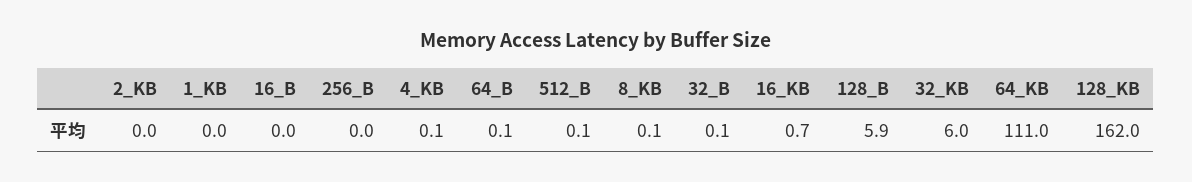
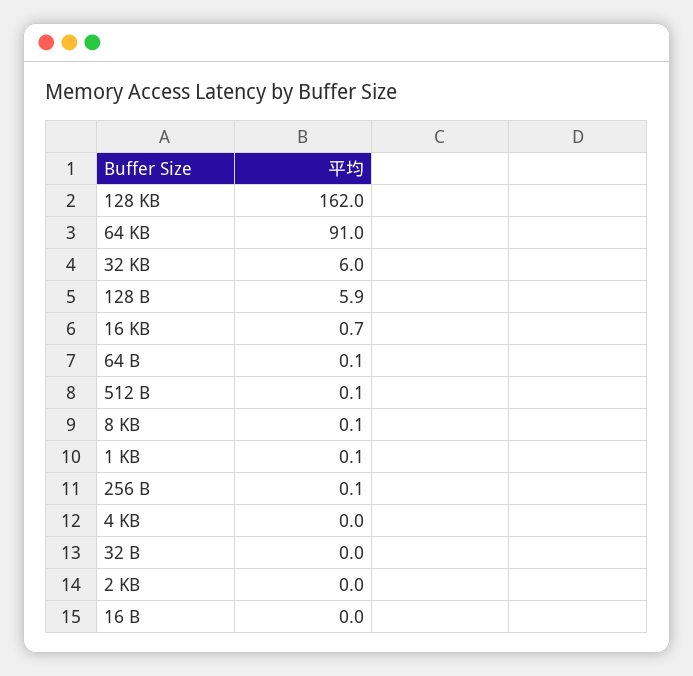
  {
    "2_KB": 0,
-   "1_KB": 0,
+   "1_KB": 0.1,
    "16_B": 0,
-   "256_B": 0,
+   "256_B": 0.1,
-   "4_KB": 0.1,
+   "4_KB": 0,
    "64_B": 0.1,
    "512_B": 0.1,
    "8_KB": 0.1,
-   "32_B": 0.1,
+   "32_B": 0,
    "16_KB": 0.7,
    "128_B": 5.9,
    "32_KB": 6,
-   "64_KB": 111,
+   "64_KB": 91,
    "128_KB": 162
  }

